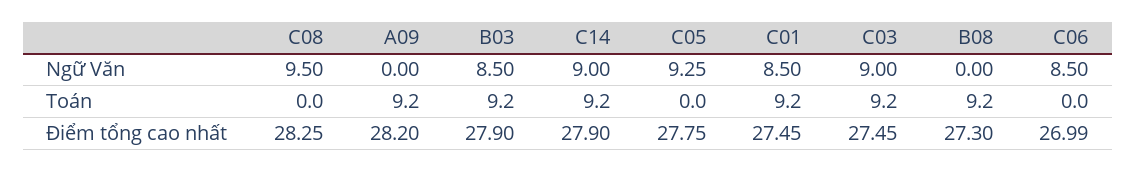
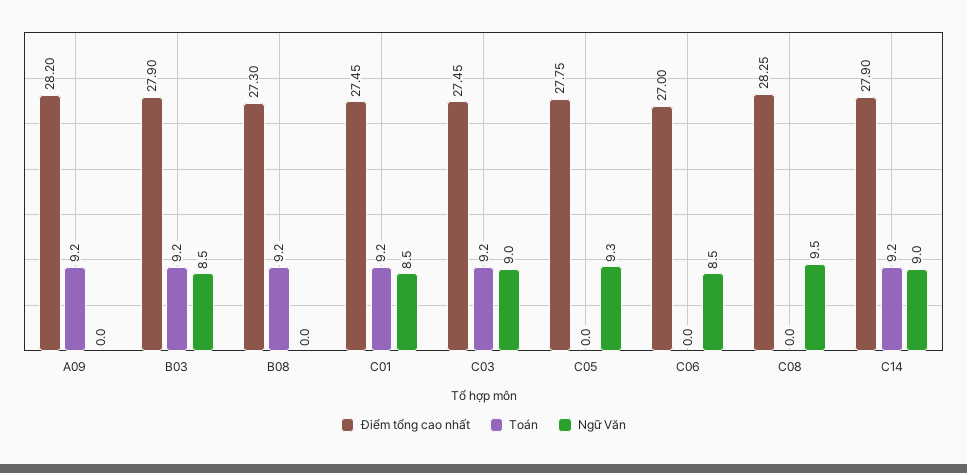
  {
    "Ngữ Văn": {
      "C08": 9.5,
      "A09": 0,
      "B03": 8.5,
      "C14": 9,
      "C05": 9.25,
      "C01": 8.5,
      "C03": 9,
      "B08": 0,
      "C06": 8.5
    },
    "Toán": {
      "C08": 0,
      "A09": 9.2,
      "B03": 9.2,
      "C14": 9.2,
      "C05": 0,
      "C01": 9.2,
      "C03": 9.2,
      "B08": 9.2,
      "C06": 0
    },
    "Điểm tổng cao nhất": {
      "C08": 28.25,
      "A09": 28.2,
      "B03": 27.9,
      "C14": 27.9,
      "C05": 27.75,
      "C01": 27.45,
      "C03": 27.45,
      "B08": 27.3,
-     "C06": 26.99
+     "C06": 27
    }
  }

